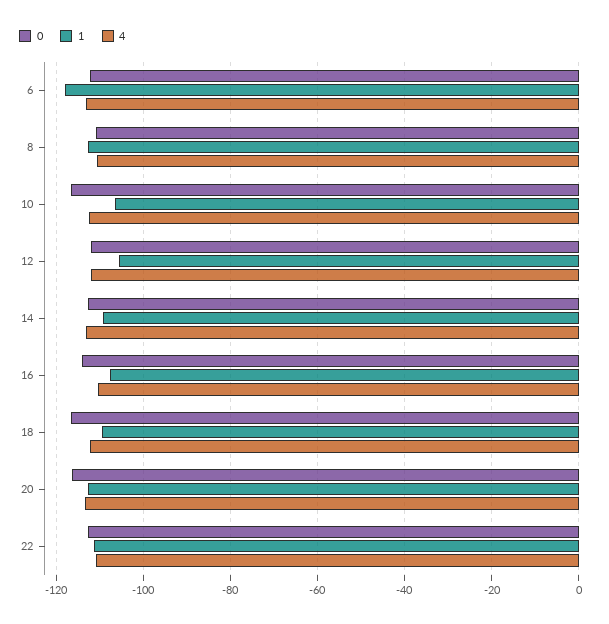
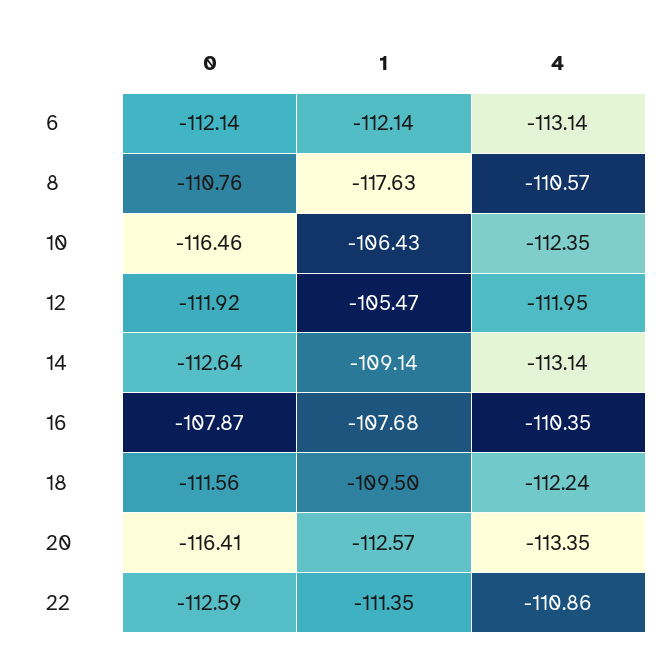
  {
    "0": {
      "6": -112.14,
      "8": -110.76,
      "10": -116.46,
      "12": -111.92,
      "14": -112.64,
-     "16": -114,
+     "16": -107.87,
-     "18": -116,
+     "18": -111.56,
      "20": -116.41,
      "22": -112.59
    },
    "1": {
-     "6": -118,
+     "6": -112.14,
-     "8": -112,
+     "8": -117.63,
      "10": -106.43,
      "12": -105.47,
      "14": -109.14,
      "16": -107.68,
      "18": -109.5,
      "20": -112.57,
      "22": -111.35
    },
    "4": {
      "6": -113.14,
      "8": -110.57,
      "10": -112.35,
      "12": -111.95,
      "14": -113.14,
      "16": -110.35,
      "18": -112.24,
      "20": -113.35,
      "22": -110.86
    }
  }

